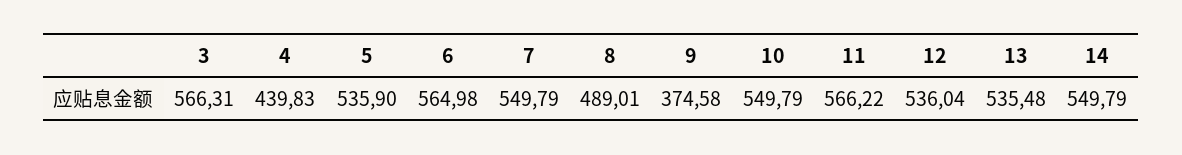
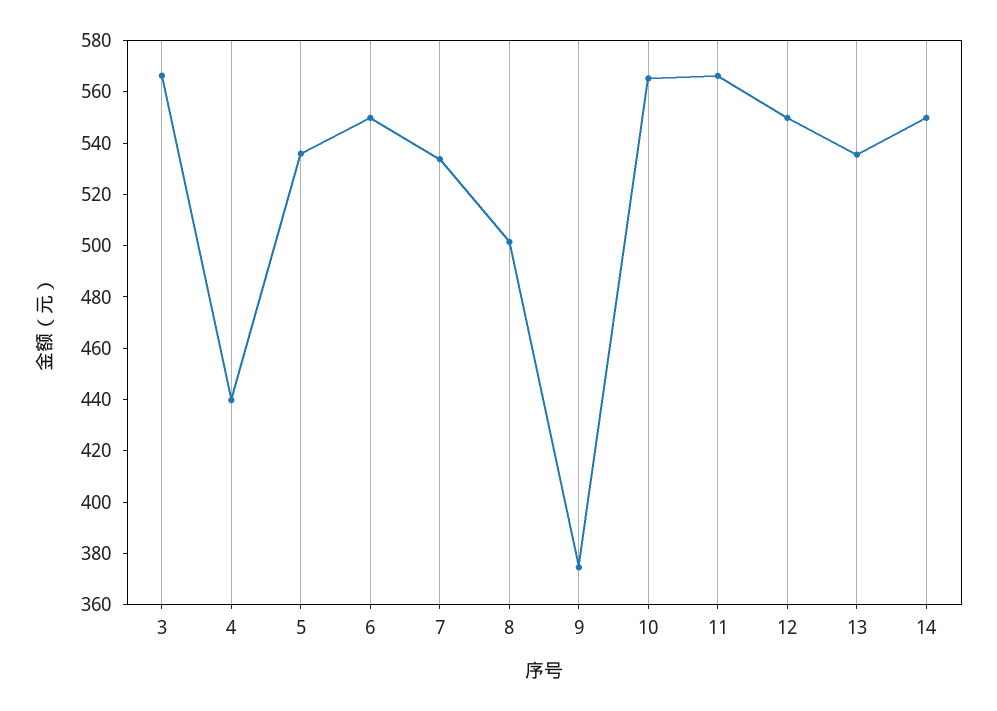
  {
    "3": 566.31,
    "4": 439.83,
    "5": 535.9,
-   "6": 564.98,
+   "6": 550,
-   "7": 549.79,
+   "7": 535,
-   "8": 489.01,
+   "8": 500,
    "9": 374.58,
-   "10": 549.79,
+   "10": 565,
    "11": 566.22,
-   "12": 536.04,
+   "12": 550,
    "13": 535.48,
    "14": 549.79
  }

